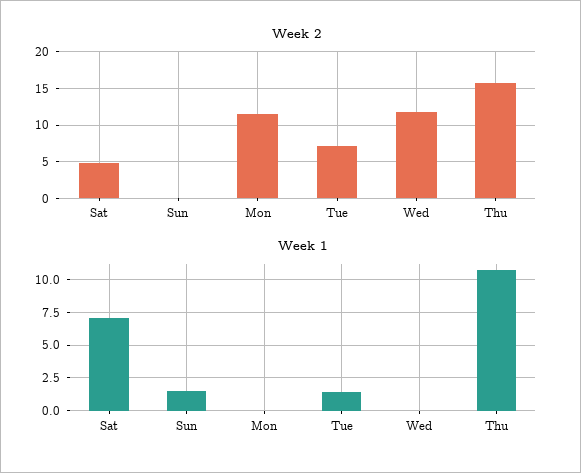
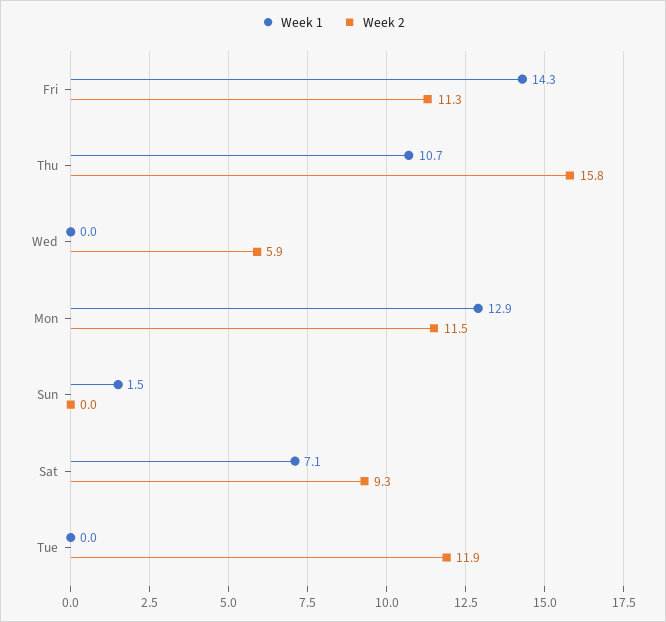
  {
    "Week 2": {
-     "Sat": 5,
+     "Sat": 9.3,
      "Sun": 0,
      "Mon": 11.5,
-     "Tue": 7,
+     "Tue": 11.9,
-     "Wed": 12,
+     "Wed": 5.9,
-     "Thu": 15.8
+     "Thu": 15.8,
+     "Fri": 11.3
    },
    "Week 1": {
      "Sat": 7.1,
      "Sun": 1.5,
-     "Mon": 0,
+     "Mon": 12.9,
-     "Tue": 1.5,
+     "Tue": 0,
      "Wed": 0,
-     "Thu": 10.7
+     "Thu": 10.7,
+     "Fri": 14.3
    }
  }

